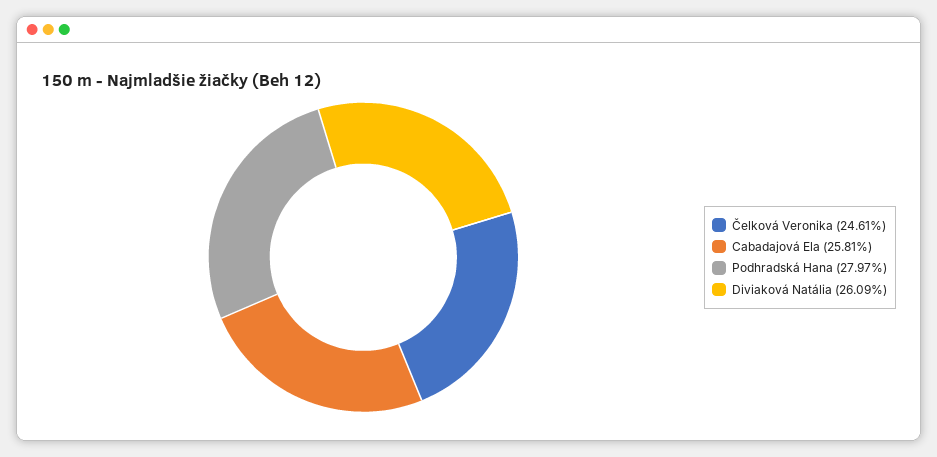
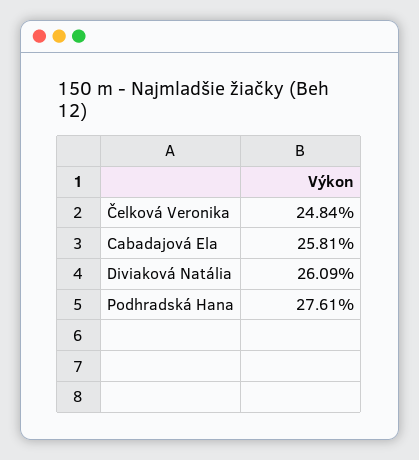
  {
-   "Čelková Veronika": 24.61,
+   "Čelková Veronika": 24.84,
    "Cabadajová Ela": 25.81,
-   "Podhradská Hana": 27.97,
+   "Podhradská Hana": 27.61,
    "Diviaková Natália": 26.09
  }

